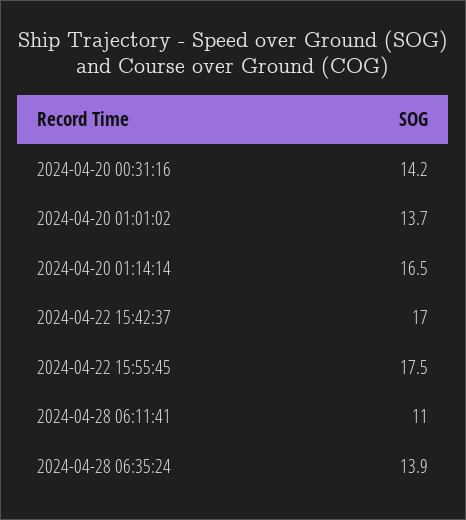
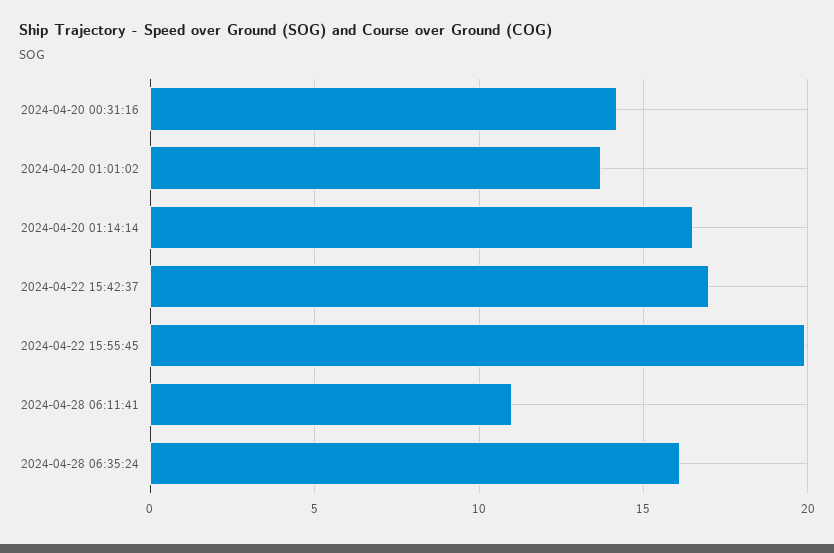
  {
    "2024-04-20 00:31:16": 14.2,
    "2024-04-20 01:01:02": 13.7,
    "2024-04-20 01:14:14": 16.5,
    "2024-04-22 15:42:37": 17,
-   "2024-04-22 15:55:45": 17.5,
+   "2024-04-22 15:55:45": 20,
    "2024-04-28 06:11:41": 11,
-   "2024-04-28 06:35:24": 13.9
+   "2024-04-28 06:35:24": 16
  }

